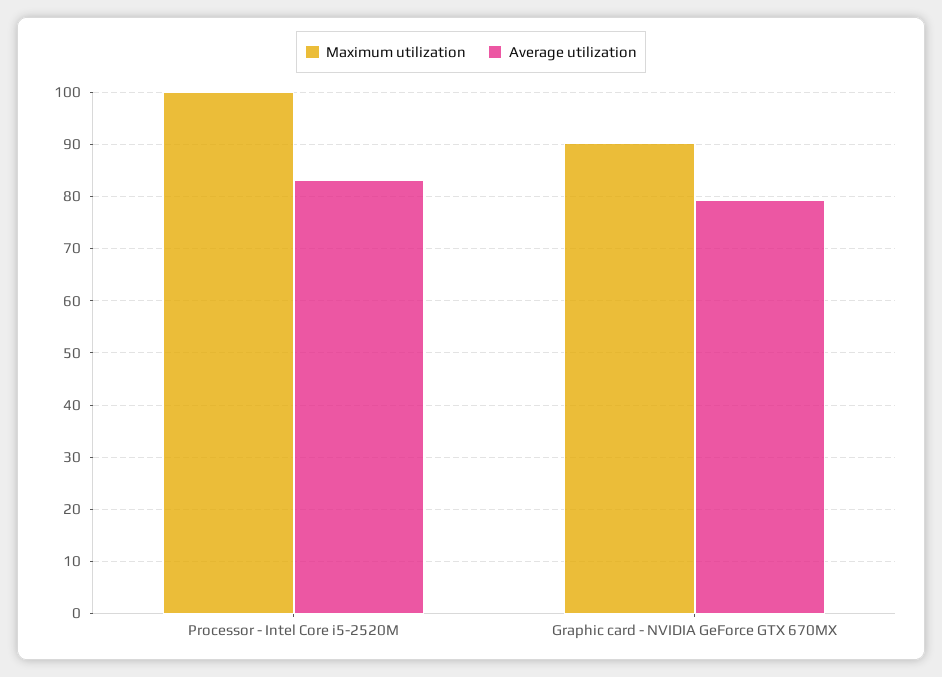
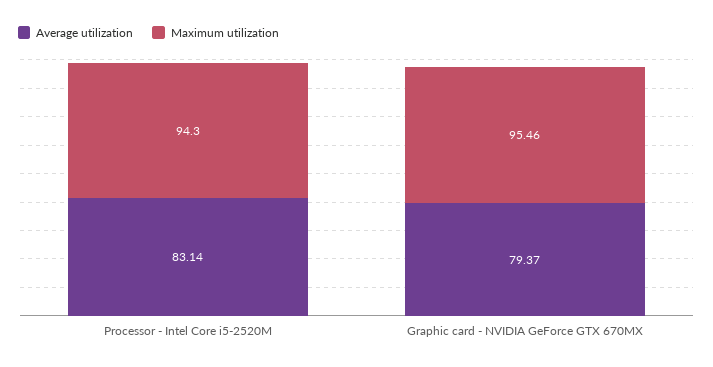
  {
    "Maximum utilization": {
-     "Processor - Intel Core i5-2520M": 100,
+     "Processor - Intel Core i5-2520M": 94.3,
-     "Graphic card - NVIDIA GeForce GTX 670MX": 90
+     "Graphic card - NVIDIA GeForce GTX 670MX": 95.46
    },
    "Average utilization": {
      "Processor - Intel Core i5-2520M": 83.14,
      "Graphic card - NVIDIA GeForce GTX 670MX": 79.37
    }
  }

